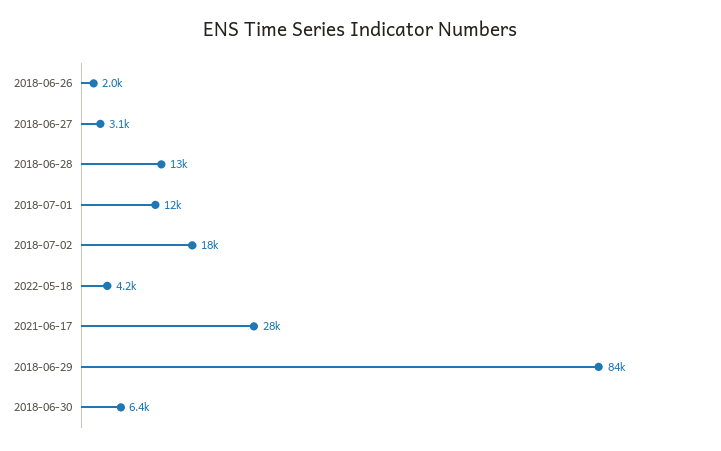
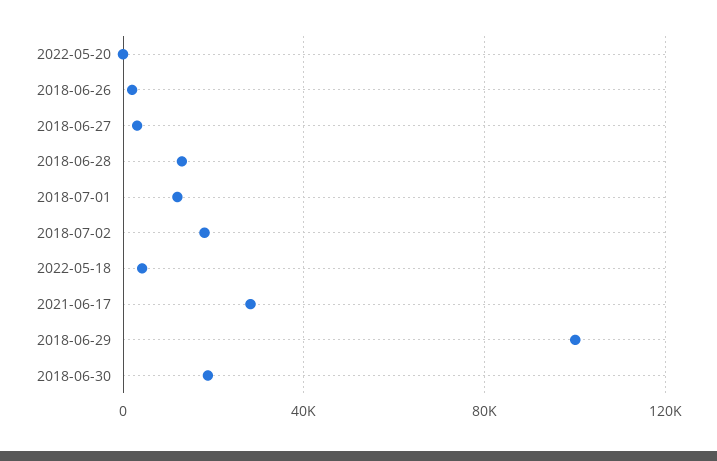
  {
    "2018-06-26": 2000,
    "2018-06-27": 3100,
    "2018-06-28": 13000,
    "2018-07-01": 12000,
    "2018-07-02": 18000,
    "2022-05-18": 4200,
    "2021-06-17": 28000,
-   "2018-06-29": 84000,
+   "2018-06-29": 100000,
-   "2018-06-30": 6400
+   "2018-06-30": 20000,
+   "2022-05-20": 0
  }

